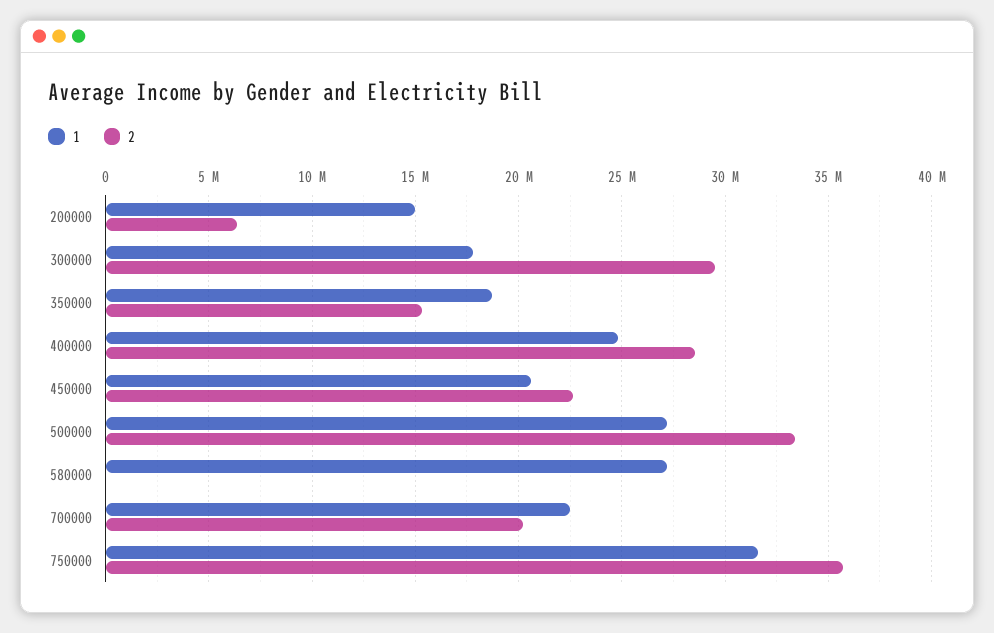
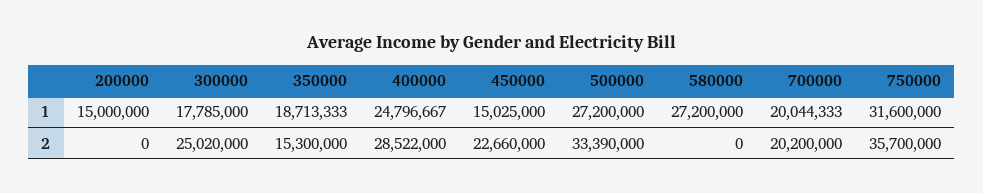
  {
    "1": {
      "200000": 15000000,
      "300000": 17785000,
      "350000": 18713333,
      "400000": 24796667,
-     "450000": 20500000,
+     "450000": 15025000,
      "500000": 27200000,
      "580000": 27200000,
-     "700000": 22500000,
+     "700000": 20044333,
      "750000": 31600000
    },
    "2": {
-     "200000": 6500000,
+     "200000": 0,
-     "300000": 29500000,
+     "300000": 25020000,
      "350000": 15300000,
      "400000": 28522000,
      "450000": 22660000,
      "500000": 33390000,
      "580000": 0,
      "700000": 20200000,
      "750000": 35700000
    }
  }

